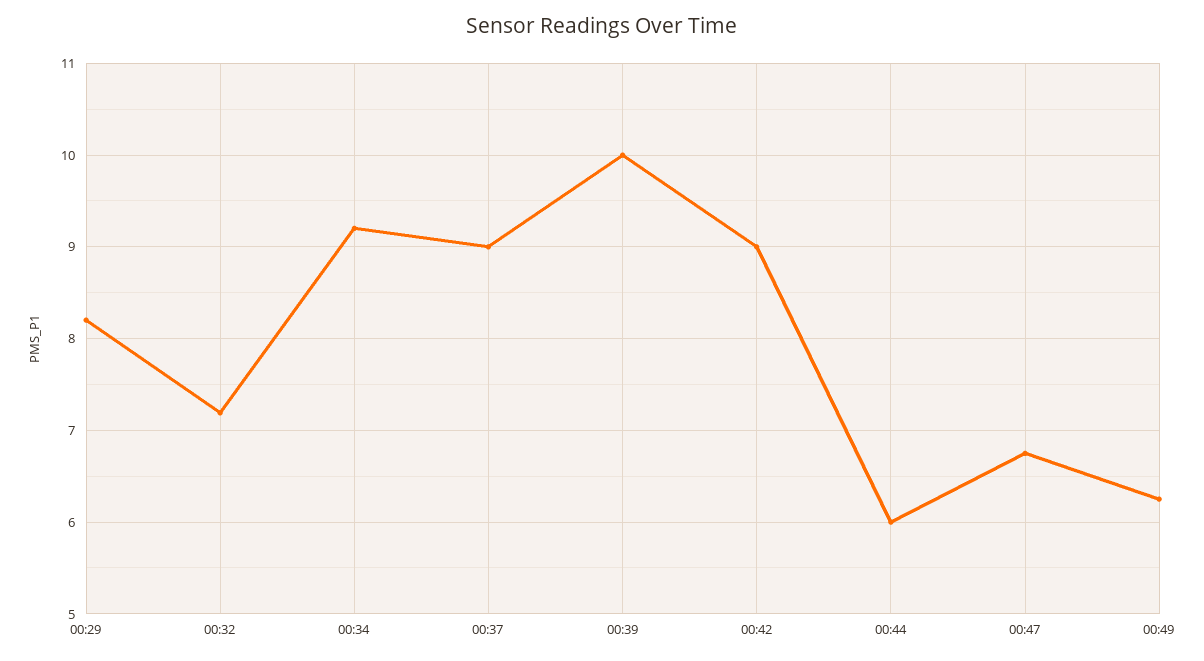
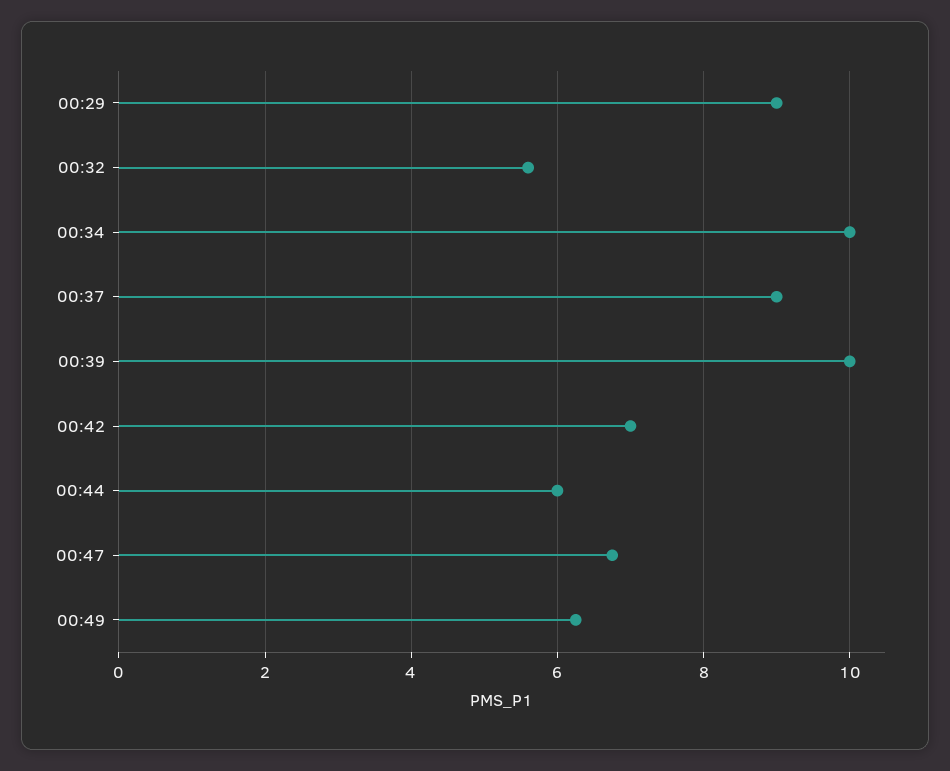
  {
-   "00:29": 8.2,
+   "00:29": 9,
-   "00:32": 7.2,
+   "00:32": 5.6,
-   "00:34": 9.2,
+   "00:34": 10,
    "00:37": 9,
    "00:39": 10,
-   "00:42": 9,
+   "00:42": 7,
    "00:44": 6,
    "00:47": 6.8,
    "00:49": 6.3
  }

